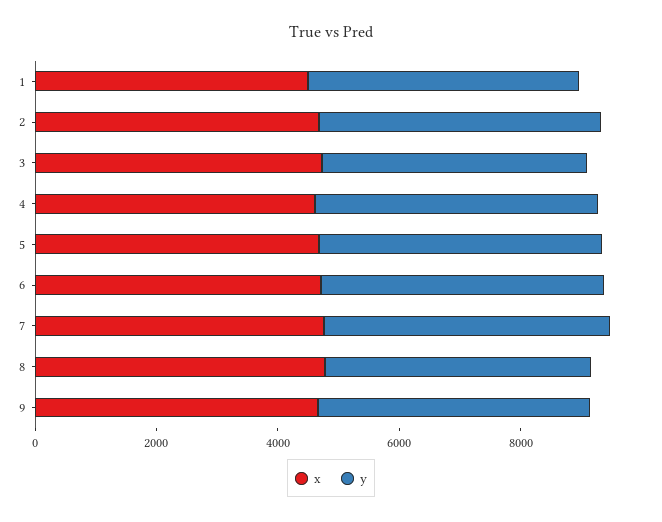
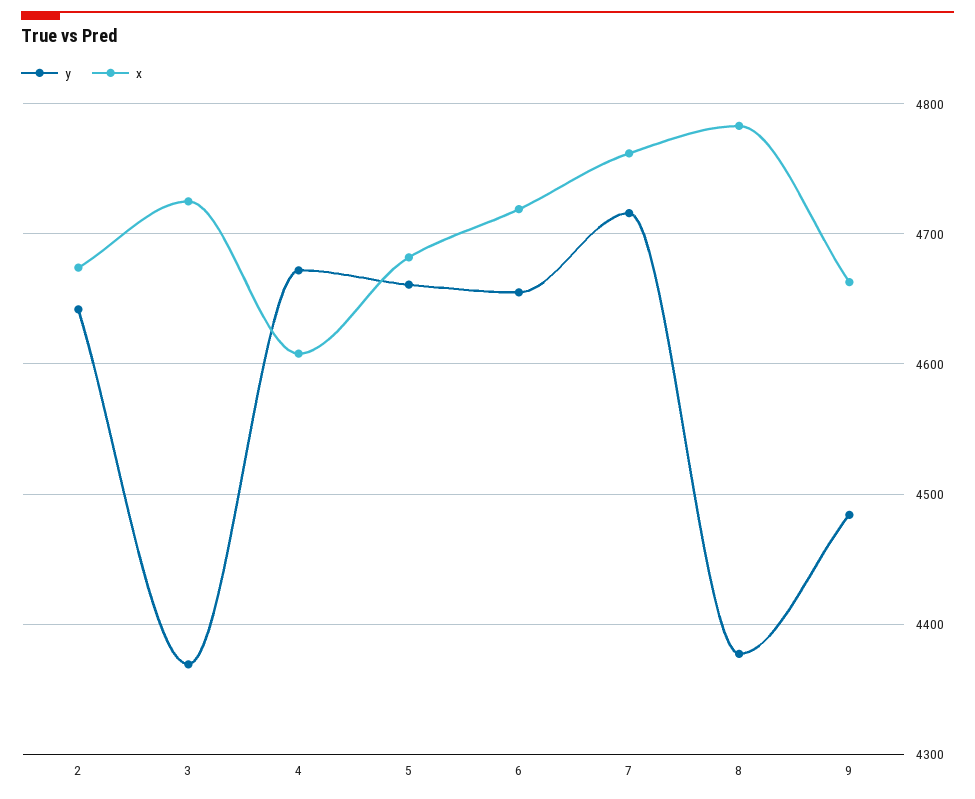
  {
    "x": {
-     "1": 4500,
      "2": 4670,
      "3": 4730,
      "4": 4610,
      "5": 4680,
      "6": 4720,
      "7": 4760,
      "8": 4780,
      "9": 4660
    },
    "y": {
-     "1": 4500,
      "2": 4640,
      "3": 4370,
      "4": 4670,
      "5": 4660,
      "6": 4660,
      "7": 4720,
      "8": 4380,
      "9": 4480
    }
  }

